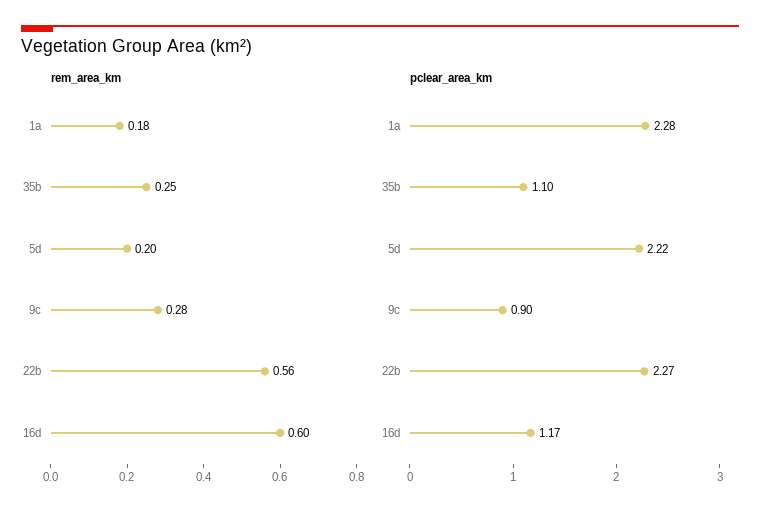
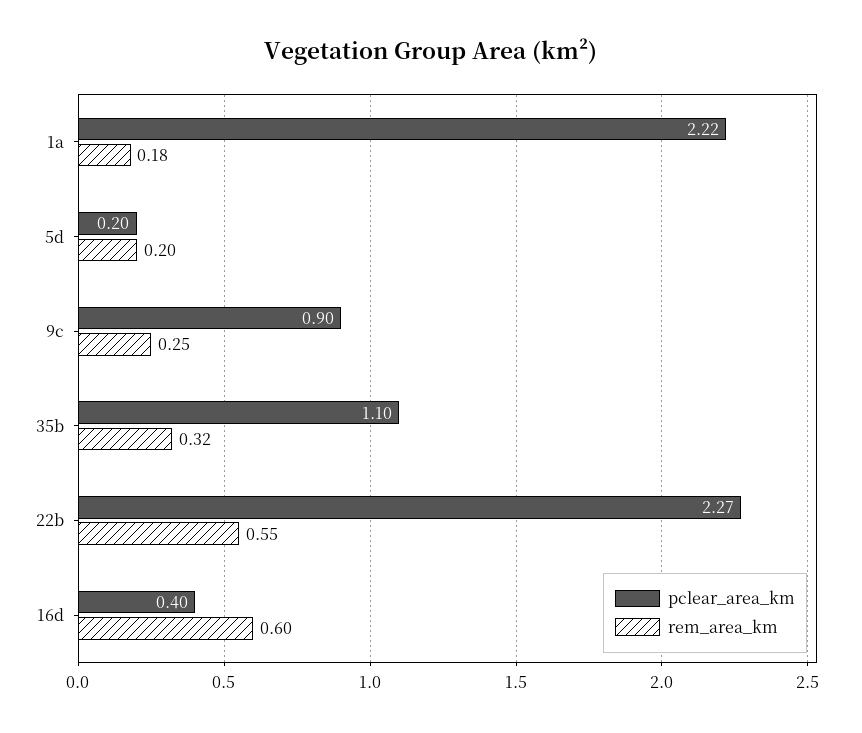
  {
    "rem_area_km": {
      "1a": 0.18,
-     "35b": 0.25,
+     "35b": 0.32,
      "5d": 0.2,
-     "9c": 0.28,
+     "9c": 0.25,
-     "22b": 0.56,
+     "22b": 0.55,
      "16d": 0.6
    },
    "pclear_area_km": {
-     "1a": 2.28,
+     "1a": 2.22,
      "35b": 1.1,
-     "5d": 2.22,
+     "5d": 0.2,
      "9c": 0.9,
      "22b": 2.27,
-     "16d": 1.17
+     "16d": 0.4
    }
  }

